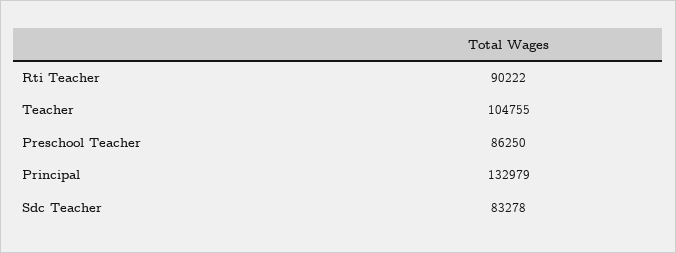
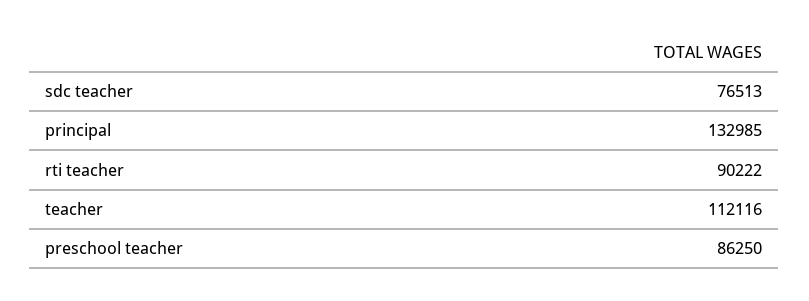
  {
    "Rti Teacher": 90222,
-   "Teacher": 104755,
+   "Teacher": 112116,
    "Preschool Teacher": 86250,
-   "Principal": 132979,
+   "Principal": 132985,
-   "Sdc Teacher": 83278
+   "Sdc Teacher": 76513
  }

